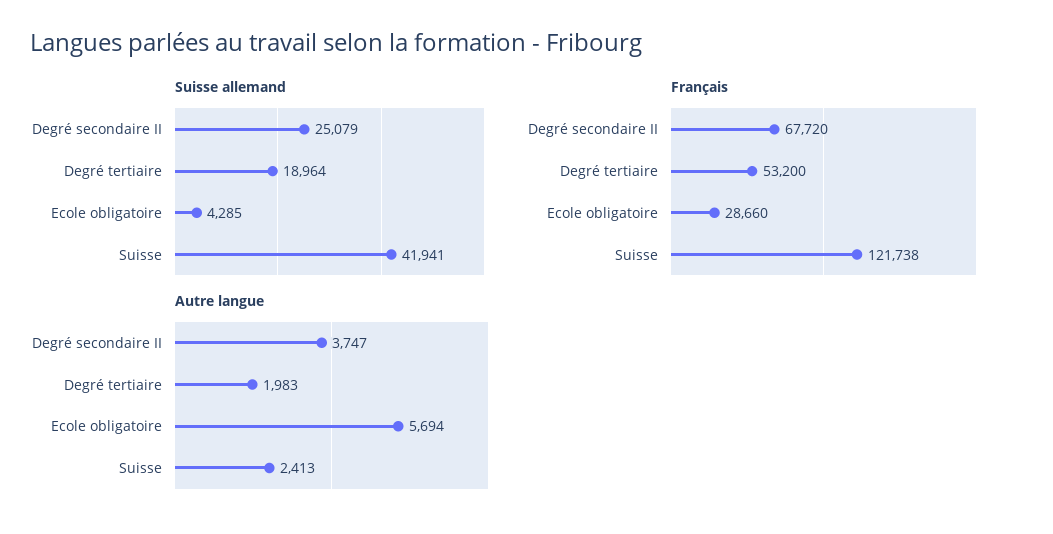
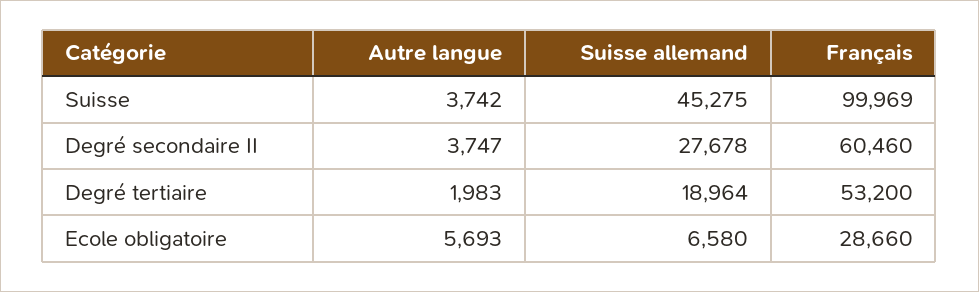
  {
    "Suisse allemand": {
-     "Degré secondaire II": 25079,
+     "Degré secondaire II": 27678,
      "Degré tertiaire": 18964,
-     "Ecole obligatoire": 4285,
+     "Ecole obligatoire": 6580,
-     "Suisse": 41941
+     "Suisse": 45275
    },
    "Français": {
-     "Degré secondaire II": 67720,
+     "Degré secondaire II": 60460,
      "Degré tertiaire": 53200,
      "Ecole obligatoire": 28660,
-     "Suisse": 121738
+     "Suisse": 99969
    },
    "Autre langue": {
      "Degré secondaire II": 3747,
      "Degré tertiaire": 1983,
-     "Ecole obligatoire": 5694,
+     "Ecole obligatoire": 5693,
-     "Suisse": 2413
+     "Suisse": 3742
    }
  }

